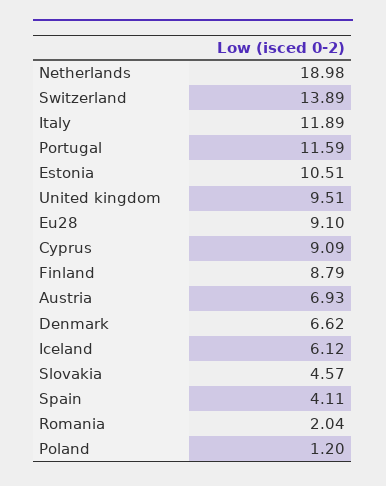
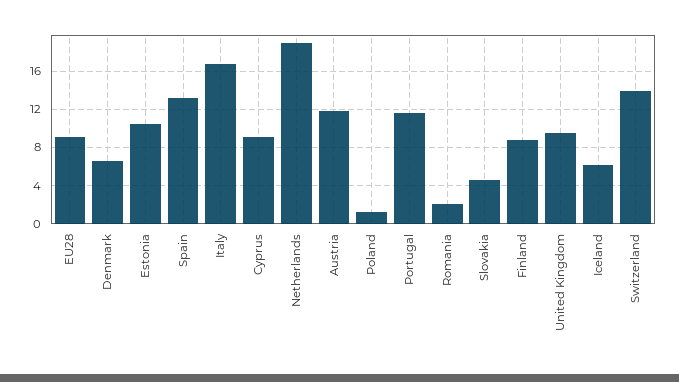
  {
    "Netherlands": 18.98,
    "Switzerland": 13.89,
-   "Italy": 11.89,
+   "Italy": 17,
    "Portugal": 11.59,
    "Estonia": 10.51,
    "United kingdom": 9.51,
    "Eu28": 9.1,
    "Cyprus": 9.09,
    "Finland": 8.79,
-   "Austria": 6.93,
+   "Austria": 12,
    "Denmark": 6.62,
    "Iceland": 6.12,
    "Slovakia": 4.57,
-   "Spain": 4.11,
+   "Spain": 13,
    "Romania": 2.04,
    "Poland": 1.2
  }

